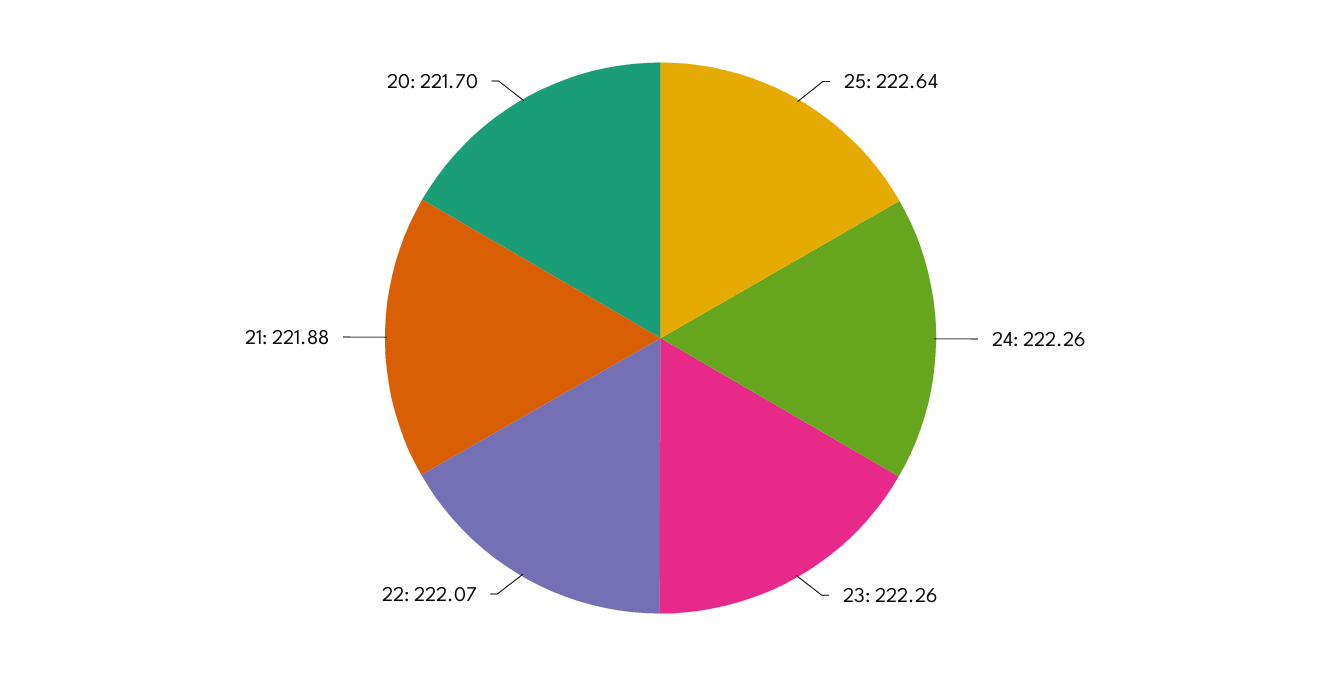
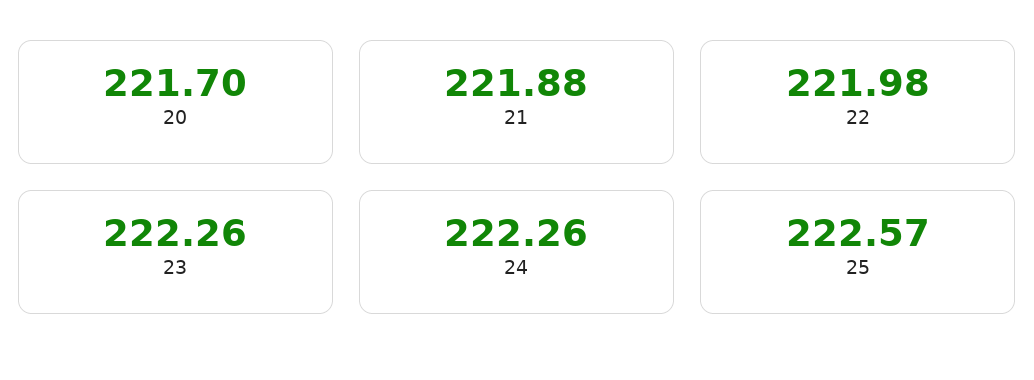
  {
-   "25": 222.64,
+   "25": 222.57,
    "24": 222.26,
    "23": 222.26,
-   "22": 222.07,
+   "22": 221.98,
    "21": 221.88,
    "20": 221.7
  }

